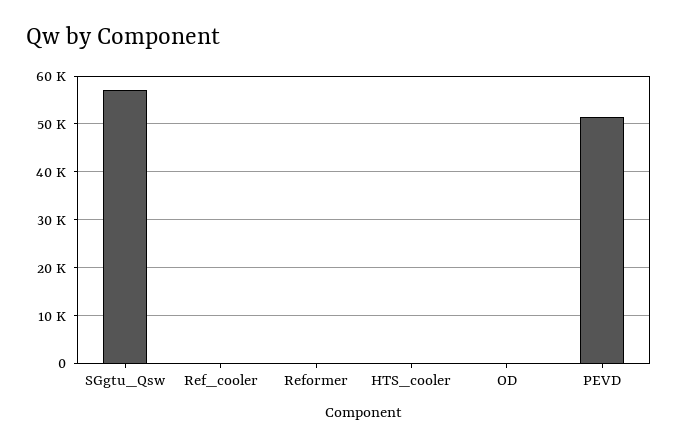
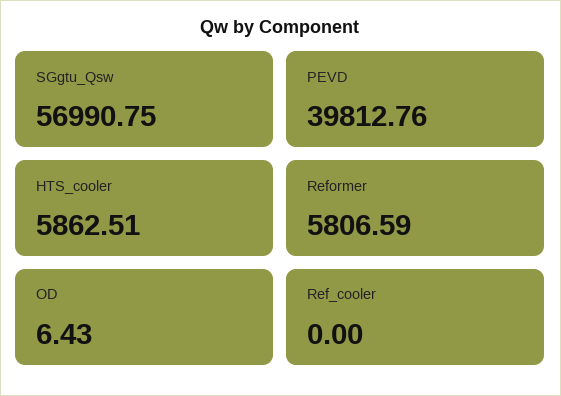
  {
    "SGgtu_Qsw": 56990.75,
    "Ref_cooler": 0,
-   "Reformer": 0,
+   "Reformer": 5806.59,
-   "HTS_cooler": 0,
+   "HTS_cooler": 5862.51,
    "OD": 6.43,
-   "PEVD": 52000
+   "PEVD": 39812.76
  }

